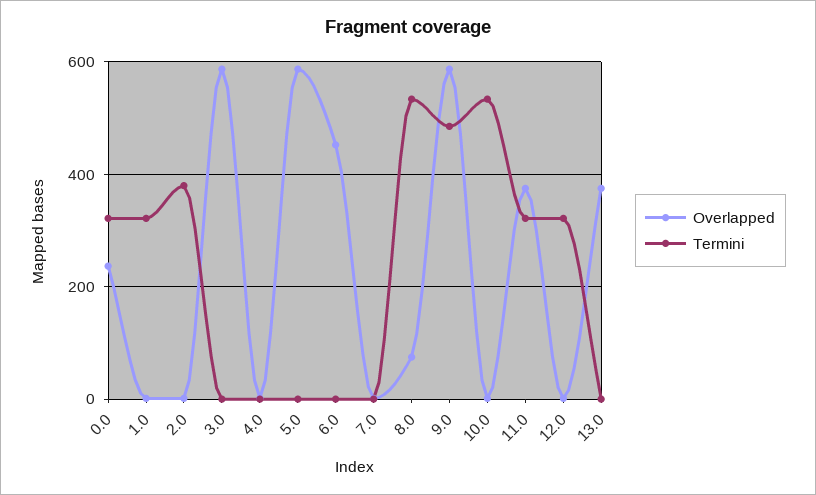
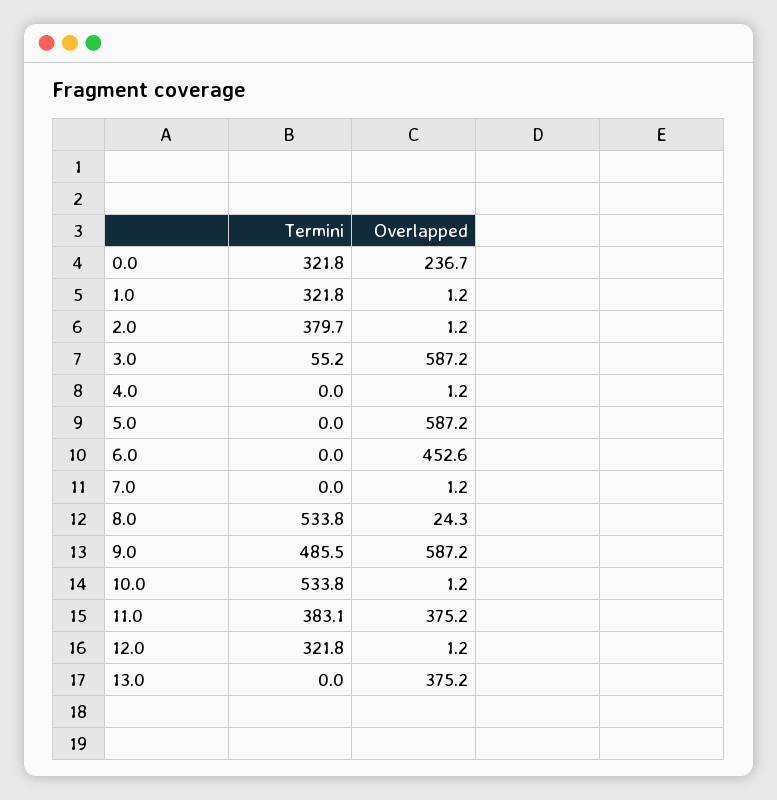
  {
    "Overlapped": {
      "0.0": 236.7,
      "1.0": 1.2,
      "2.0": 1.2,
      "3.0": 587.2,
      "4.0": 1.2,
      "5.0": 587.2,
      "6.0": 452.6,
      "7.0": 1.2,
-     "8.0": 80,
+     "8.0": 24.3,
      "9.0": 587.2,
      "10.0": 1.2,
      "11.0": 375.2,
      "12.0": 1.2,
      "13.0": 375.2
    },
    "Termini": {
      "0.0": 321.8,
      "1.0": 321.8,
      "2.0": 379.7,
-     "3.0": 0,
+     "3.0": 55.2,
      "4.0": 0,
      "5.0": 0,
      "6.0": 0,
      "7.0": 0,
      "8.0": 533.8,
      "9.0": 485.5,
      "10.0": 533.8,
-     "11.0": 320,
+     "11.0": 383.1,
      "12.0": 321.8,
      "13.0": 0
    }
  }

